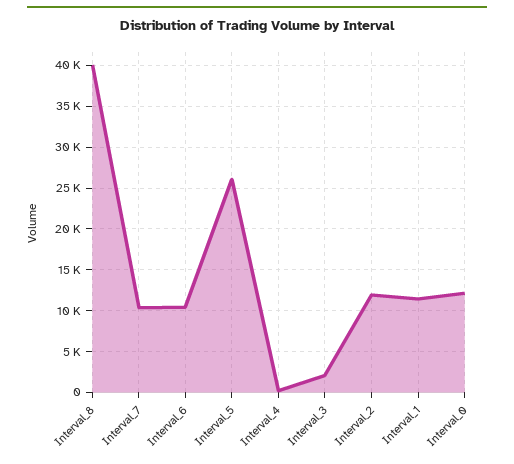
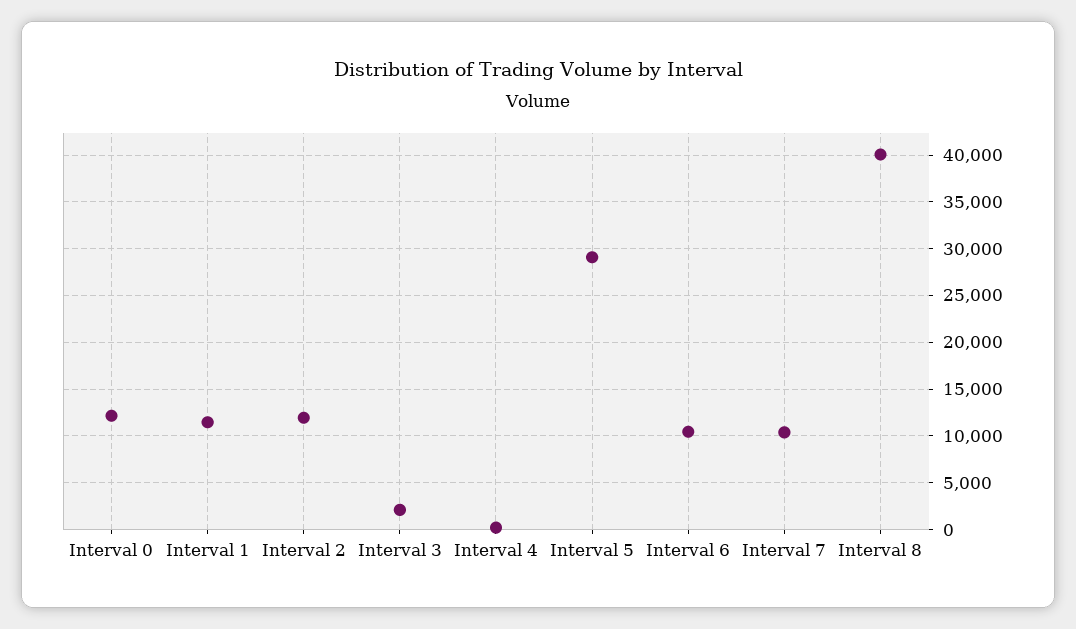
  {
    "Interval_8": 40000,
    "Interval_7": 10000,
    "Interval_6": 10000,
-   "Interval_5": 26000,
+   "Interval_5": 29000,
    "Interval_4": 0,
    "Interval_3": 2000,
    "Interval_2": 12000,
    "Interval_1": 11000,
    "Interval_0": 12000
  }

